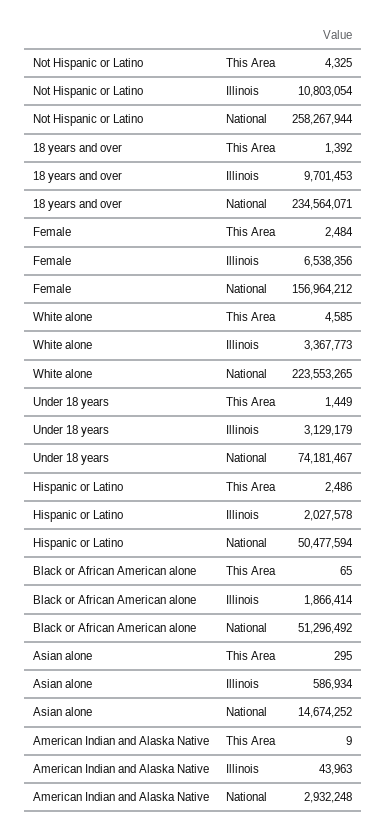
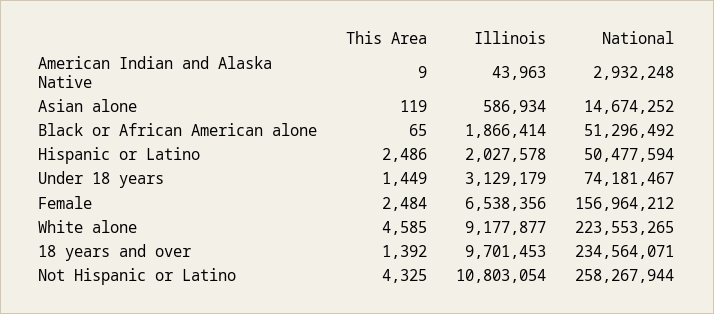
  {
    "Not Hispanic or Latino": {
      "This Area": 4325,
      "Illinois": 10803054,
      "National": 258267944
    },
    "18 years and over": {
      "This Area": 1392,
      "Illinois": 9701453,
      "National": 234564071
    },
    "Female": {
      "This Area": 2484,
      "Illinois": 6538356,
      "National": 156964212
    },
    "White alone": {
      "This Area": 4585,
-     "Illinois": 3367773,
+     "Illinois": 9177877,
      "National": 223553265
    },
    "Under 18 years": {
      "This Area": 1449,
      "Illinois": 3129179,
      "National": 74181467
    },
    "Hispanic or Latino": {
      "This Area": 2486,
      "Illinois": 2027578,
      "National": 50477594
    },
    "Black or African American alone": {
      "This Area": 65,
      "Illinois": 1866414,
      "National": 51296492
    },
    "Asian alone": {
-     "This Area": 295,
+     "This Area": 119,
      "Illinois": 586934,
      "National": 14674252
    },
    "American Indian and Alaska Native": {
      "This Area": 9,
      "Illinois": 43963,
      "National": 2932248
    }
  }

